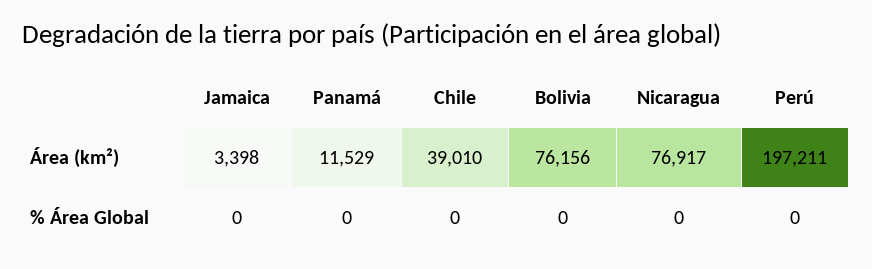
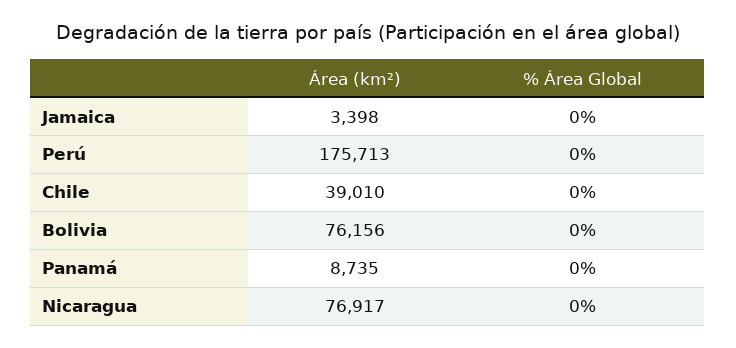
  {
    "Jamaica": {
      "Área (km²)": 3398,
      "% Área Global": 0
    },
    "Panamá": {
-     "Área (km²)": 11529,
+     "Área (km²)": 8735,
      "% Área Global": 0
    },
    "Chile": {
      "Área (km²)": 39010,
      "% Área Global": 0
    },
    "Bolivia": {
      "Área (km²)": 76156,
      "% Área Global": 0
    },
    "Nicaragua": {
      "Área (km²)": 76917,
      "% Área Global": 0
    },
    "Perú": {
-     "Área (km²)": 197211,
+     "Área (km²)": 175713,
      "% Área Global": 0
    }
  }

